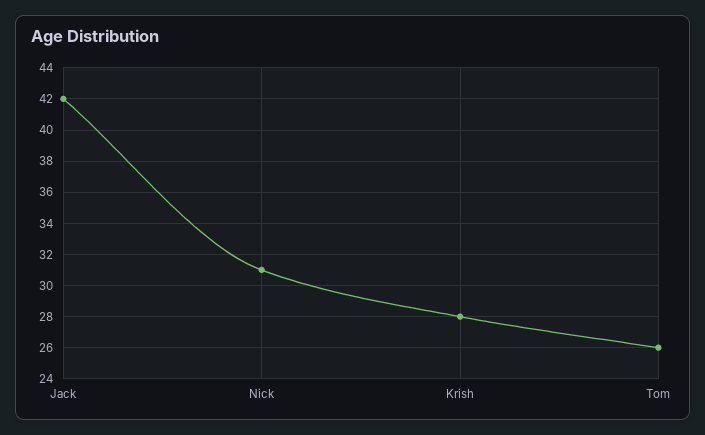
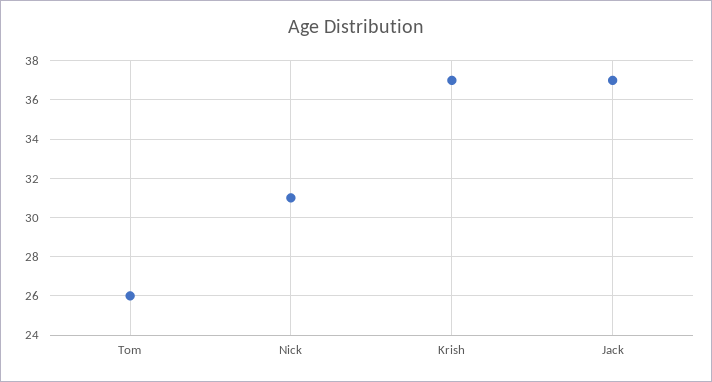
  {
-   "Jack": 42,
+   "Jack": 37,
    "Nick": 31,
-   "Krish": 28,
+   "Krish": 37,
    "Tom": 26
  }

